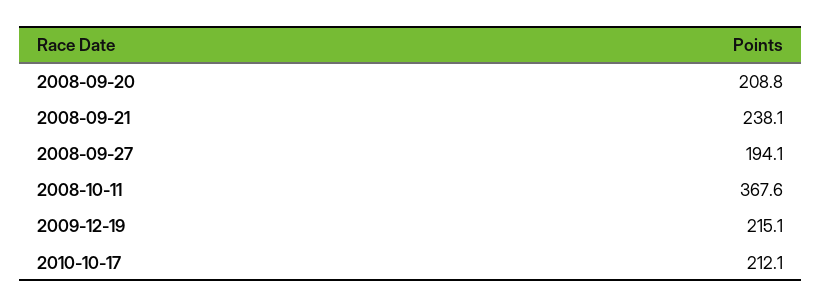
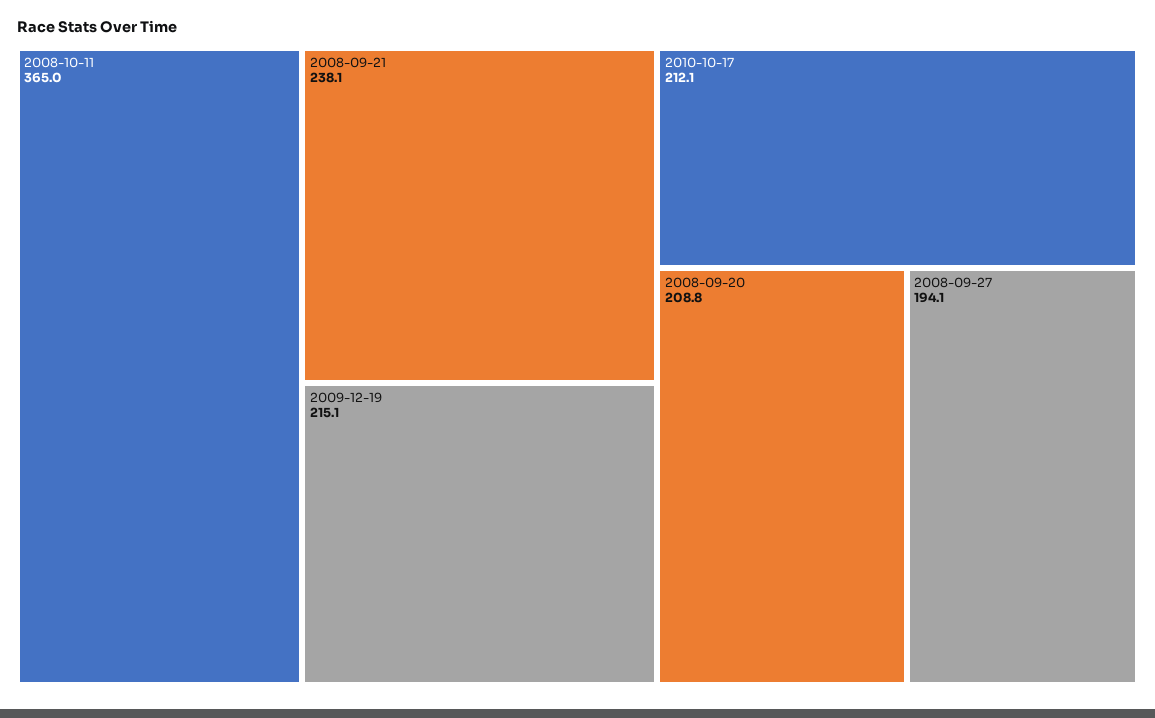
  {
    "2008-09-20": 208.8,
    "2008-09-21": 238.1,
    "2008-09-27": 194.1,
-   "2008-10-11": 367.6,
+   "2008-10-11": 365,
    "2009-12-19": 215.1,
    "2010-10-17": 212.1
  }

